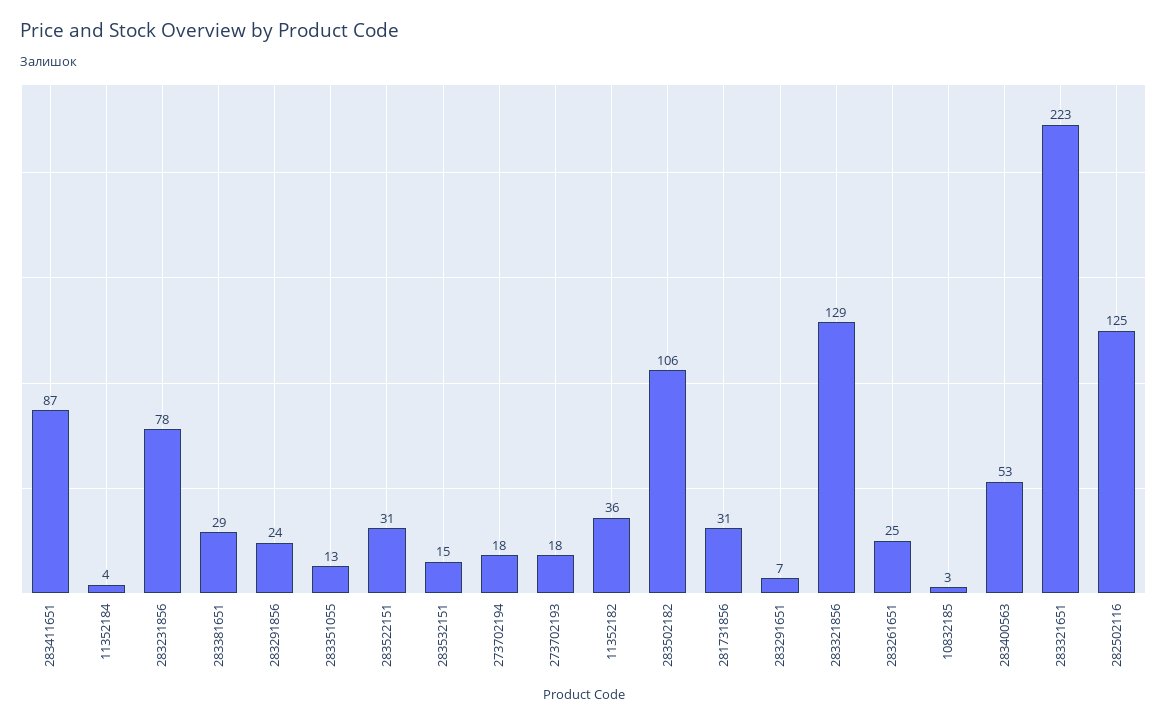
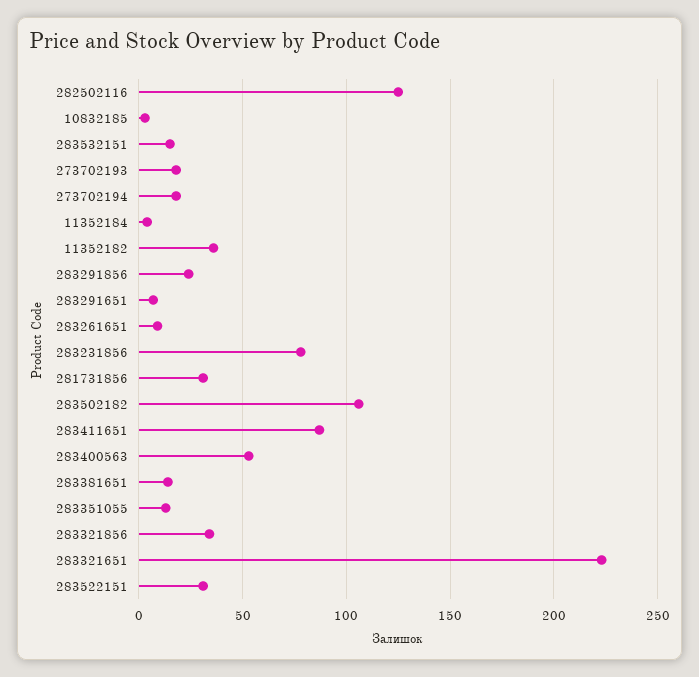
  {
    "283411651": 87,
    "11352184": 4,
    "283231856": 78,
-   "283381651": 29,
+   "283381651": 15,
    "283291856": 24,
    "283351055": 13,
    "283522151": 31,
    "283532151": 15,
    "273702194": 18,
    "273702193": 18,
    "11352182": 36,
    "283502182": 106,
    "281731856": 31,
    "283291651": 7,
-   "283321856": 129,
+   "283321856": 35,
-   "283261651": 25,
+   "283261651": 10,
    "10832185": 3,
    "283400563": 53,
    "283321651": 223,
    "282502116": 125
  }

